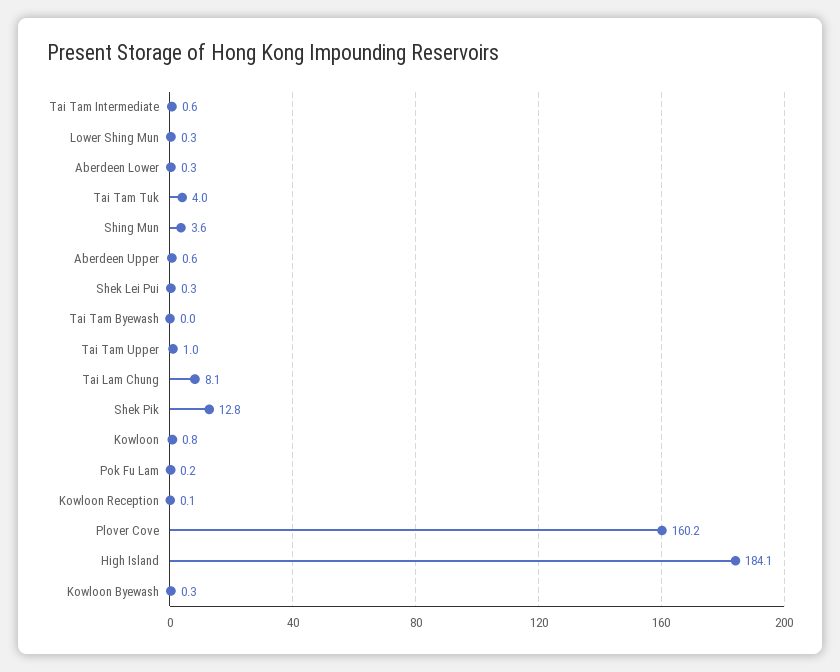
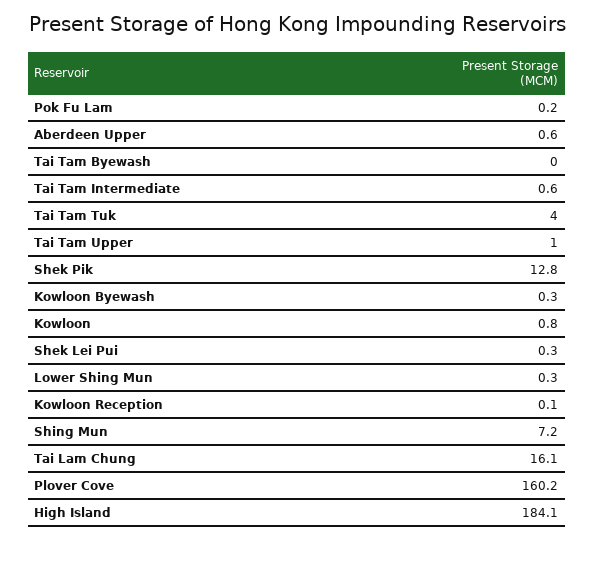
  {
    "Tai Tam Intermediate": 0.6,
    "Lower Shing Mun": 0.3,
-   "Aberdeen Lower": 0.3,
    "Tai Tam Tuk": 4,
-   "Shing Mun": 3.6,
+   "Shing Mun": 7.2,
    "Aberdeen Upper": 0.6,
    "Shek Lei Pui": 0.3,
    "Tai Tam Byewash": 0,
    "Tai Tam Upper": 1,
-   "Tai Lam Chung": 8.1,
+   "Tai Lam Chung": 16.1,
    "Shek Pik": 12.8,
    "Kowloon": 0.8,
    "Pok Fu Lam": 0.2,
    "Kowloon Reception": 0.1,
    "Plover Cove": 160.2,
    "High Island": 184.1,
    "Kowloon Byewash": 0.3
  }

